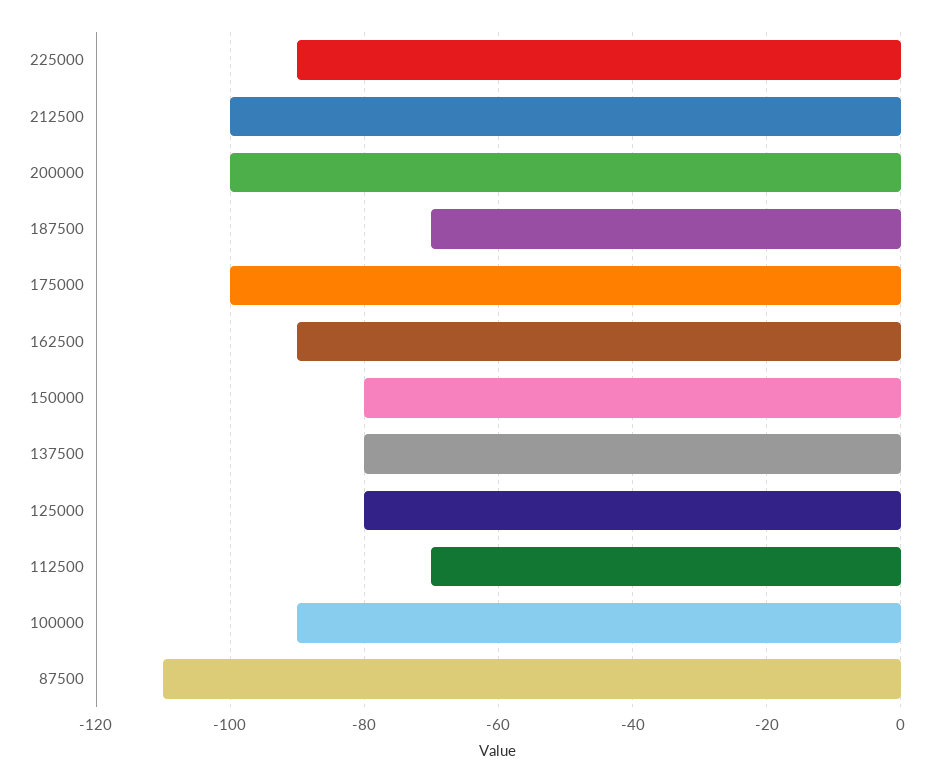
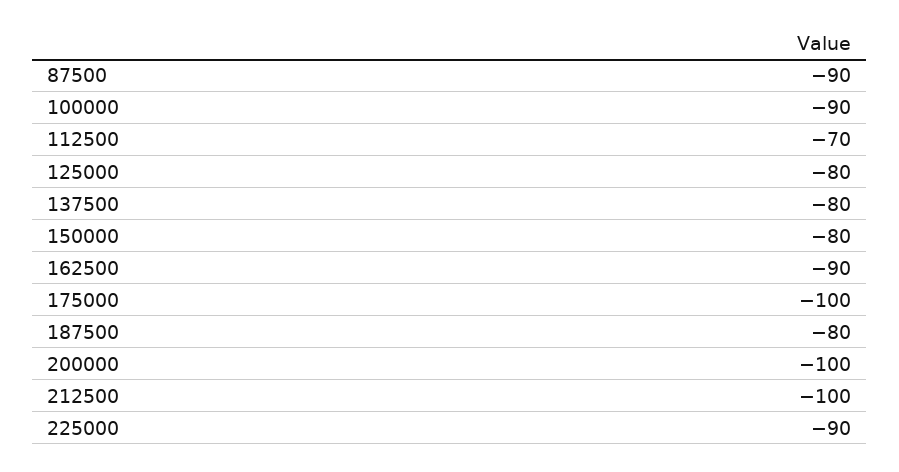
  {
    "225000": -90,
    "212500": -100,
    "200000": -100,
-   "187500": -70,
+   "187500": -80,
    "175000": -100,
    "162500": -90,
    "150000": -80,
    "137500": -80,
    "125000": -80,
    "112500": -70,
    "100000": -90,
-   "87500": -110
+   "87500": -90
  }

